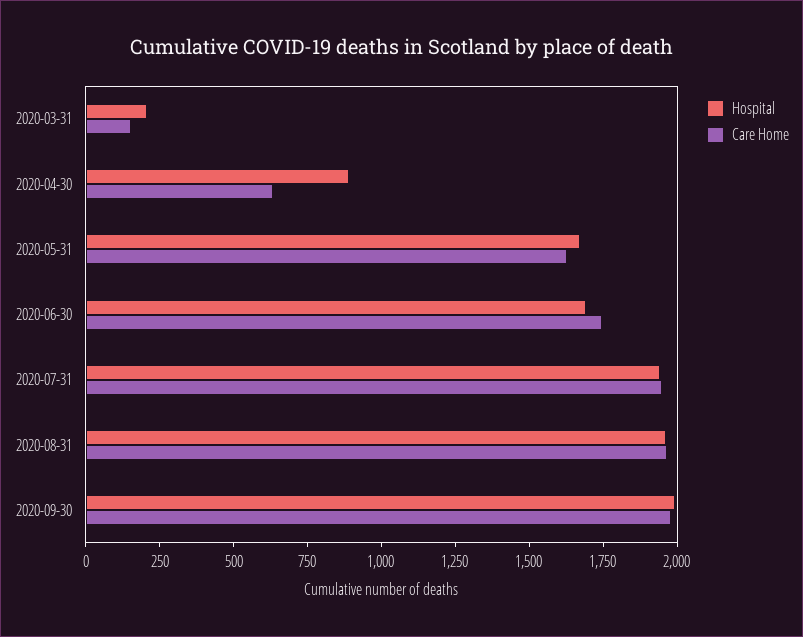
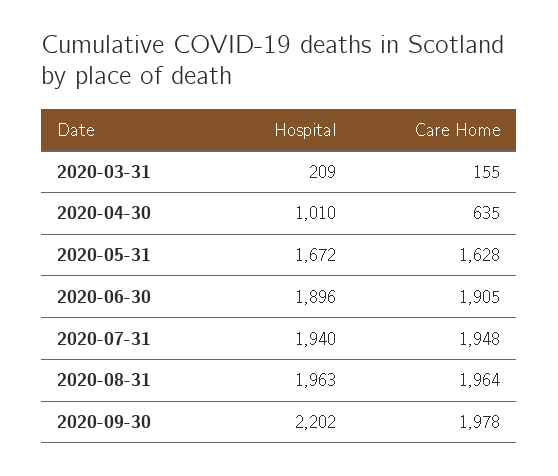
  {
    "Hospital": {
      "2020-03-31": 209,
-     "2020-04-30": 900,
+     "2020-04-30": 1010,
      "2020-05-31": 1672,
-     "2020-06-30": 1700,
+     "2020-06-30": 1896,
      "2020-07-31": 1940,
      "2020-08-31": 1963,
-     "2020-09-30": 2000
+     "2020-09-30": 2202
    },
    "Care Home": {
      "2020-03-31": 155,
      "2020-04-30": 635,
      "2020-05-31": 1628,
-     "2020-06-30": 1750,
+     "2020-06-30": 1905,
      "2020-07-31": 1948,
      "2020-08-31": 1964,
      "2020-09-30": 1978
    }
  }

